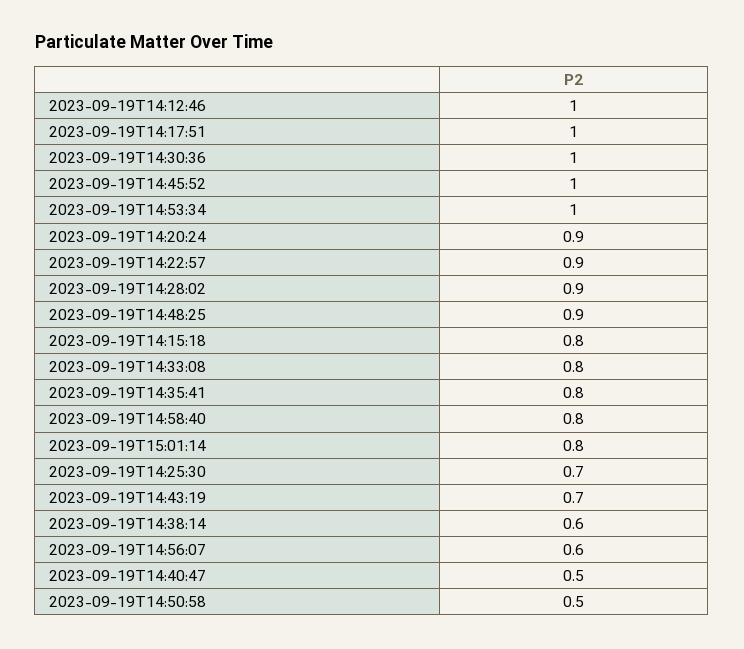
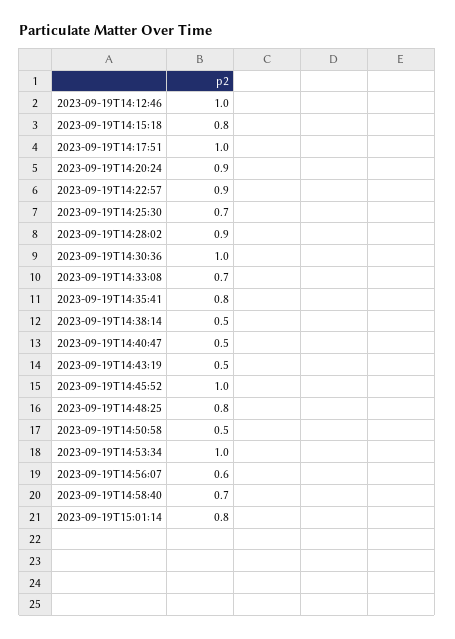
  {
    "2023-09-19T14:12:46": 1,
    "2023-09-19T14:17:51": 1,
    "2023-09-19T14:30:36": 1,
    "2023-09-19T14:45:52": 1,
    "2023-09-19T14:53:34": 1,
    "2023-09-19T14:20:24": 0.9,
    "2023-09-19T14:22:57": 0.9,
    "2023-09-19T14:28:02": 0.9,
-   "2023-09-19T14:48:25": 0.9,
+   "2023-09-19T14:48:25": 0.8,
    "2023-09-19T14:15:18": 0.8,
-   "2023-09-19T14:33:08": 0.8,
+   "2023-09-19T14:33:08": 0.7,
    "2023-09-19T14:35:41": 0.8,
-   "2023-09-19T14:58:40": 0.8,
+   "2023-09-19T14:58:40": 0.7,
    "2023-09-19T15:01:14": 0.8,
    "2023-09-19T14:25:30": 0.7,
-   "2023-09-19T14:43:19": 0.7,
+   "2023-09-19T14:43:19": 0.5,
-   "2023-09-19T14:38:14": 0.6,
+   "2023-09-19T14:38:14": 0.5,
    "2023-09-19T14:56:07": 0.6,
    "2023-09-19T14:40:47": 0.5,
    "2023-09-19T14:50:58": 0.5
  }

